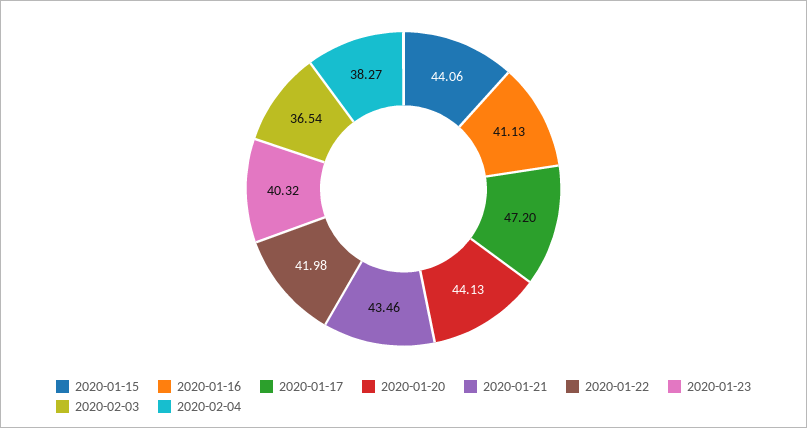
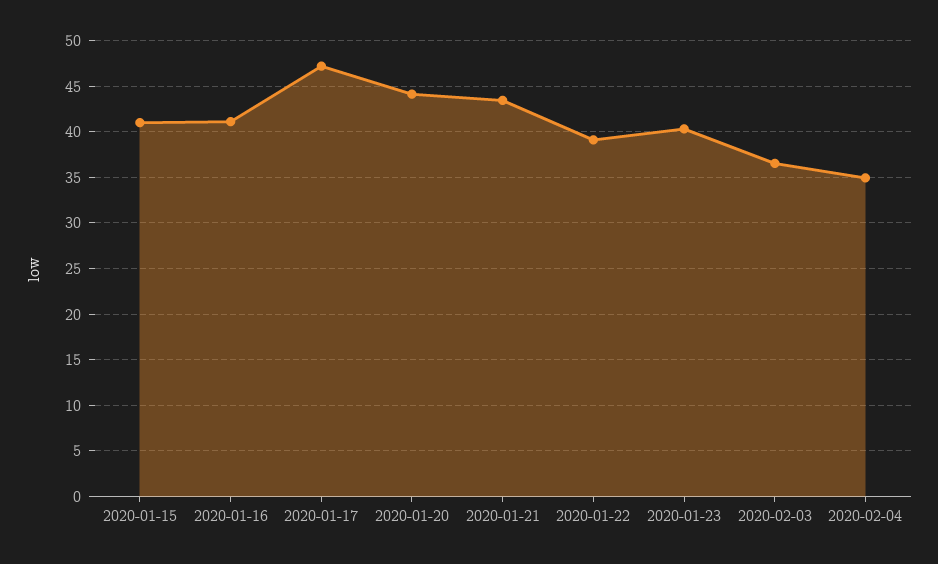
  {
-   "2020-01-15": 44.06,
+   "2020-01-15": 41,
    "2020-01-16": 41.13,
    "2020-01-17": 47.2,
    "2020-01-20": 44.13,
    "2020-01-21": 43.46,
-   "2020-01-22": 41.98,
+   "2020-01-22": 39,
    "2020-01-23": 40.32,
    "2020-02-03": 36.54,
-   "2020-02-04": 38.27
+   "2020-02-04": 35
  }

